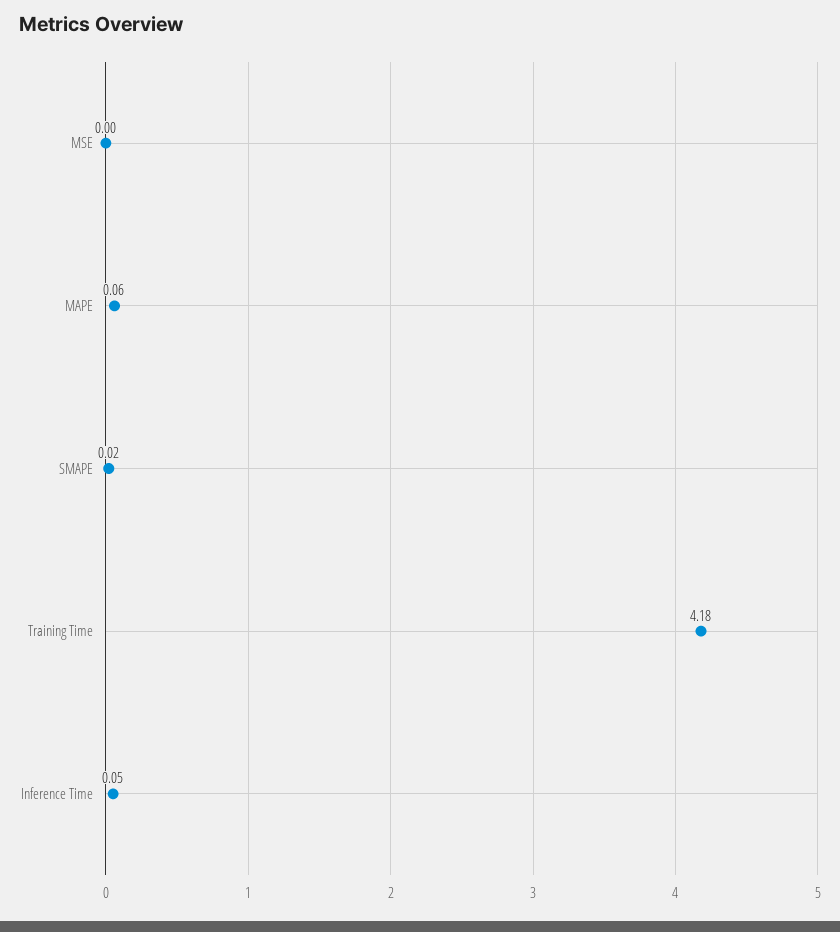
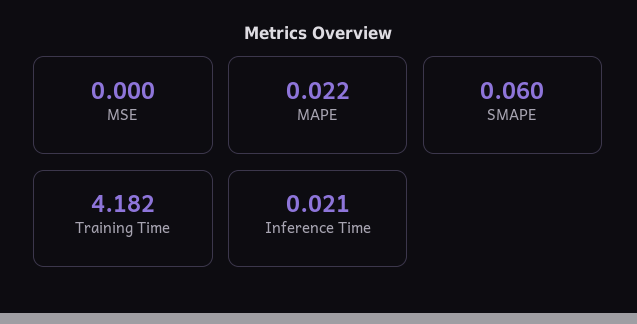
  {
    "MSE": 0,
-   "MAPE": 0.06,
+   "MAPE": 0.022,
-   "SMAPE": 0.02,
+   "SMAPE": 0.06,
    "Training Time": 4.182,
-   "Inference Time": 0.05
+   "Inference Time": 0.021
  }

